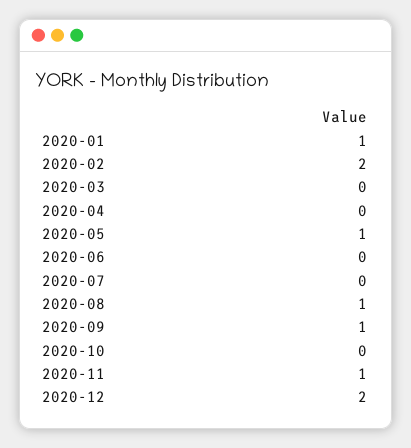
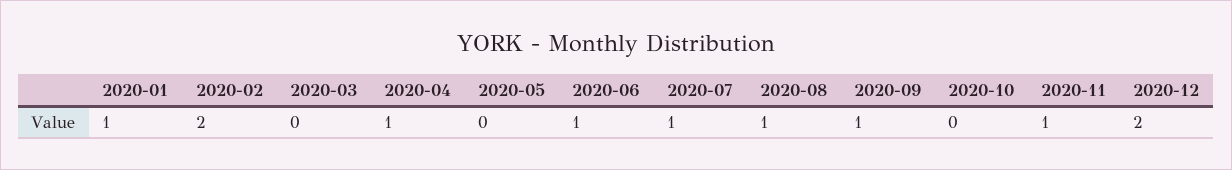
  {
    "2020-01": 1,
    "2020-02": 2,
    "2020-03": 0,
-   "2020-04": 0,
+   "2020-04": 1,
-   "2020-05": 1,
+   "2020-05": 0,
-   "2020-06": 0,
+   "2020-06": 1,
-   "2020-07": 0,
+   "2020-07": 1,
    "2020-08": 1,
    "2020-09": 1,
    "2020-10": 0,
    "2020-11": 1,
    "2020-12": 2
  }

